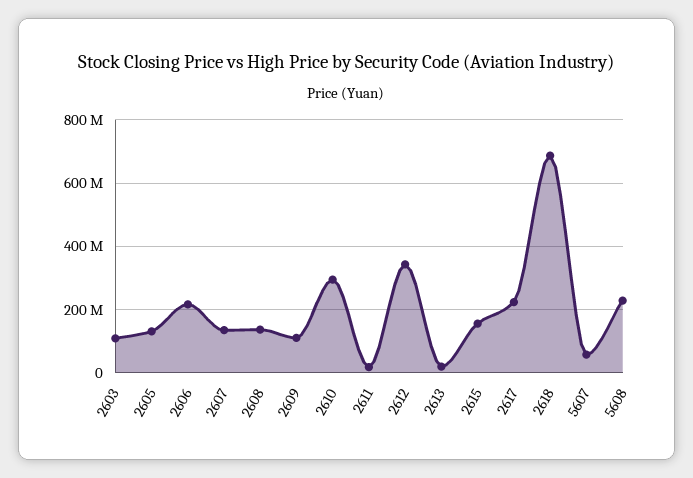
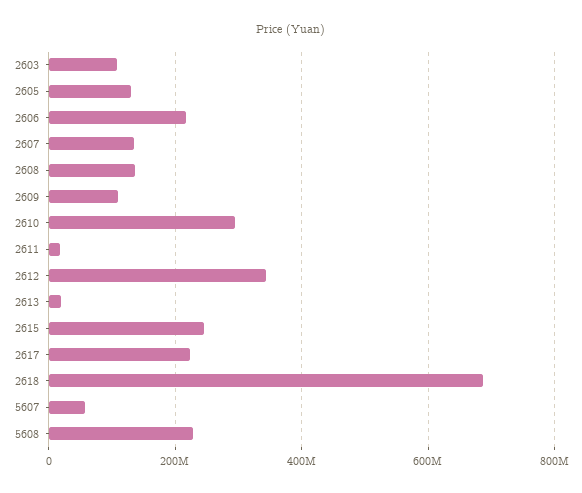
  {
    "2603": 100000000,
    "2605": 140000000,
    "2606": 220000000,
    "2607": 140000000,
    "2608": 140000000,
    "2609": 100000000,
    "2610": 300000000,
    "2611": 20000000,
    "2612": 340000000,
    "2613": 20000000,
-   "2615": 160000000,
+   "2615": 240000000,
    "2617": 220000000,
    "2618": 680000000,
    "5607": 60000000,
    "5608": 220000000
  }

